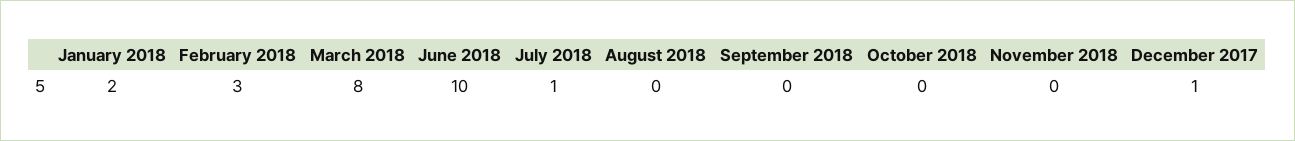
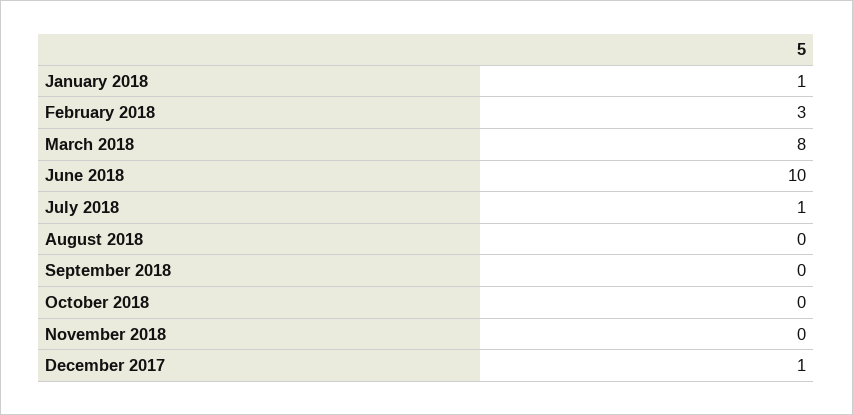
  {
-   "January 2018": 2,
+   "January 2018": 1,
    "February 2018": 3,
    "March 2018": 8,
    "June 2018": 10,
    "July 2018": 1,
    "August 2018": 0,
    "September 2018": 0,
    "October 2018": 0,
    "November 2018": 0,
    "December 2017": 1
  }

